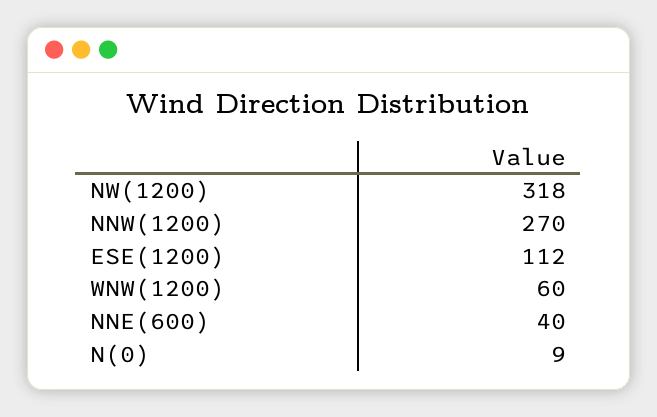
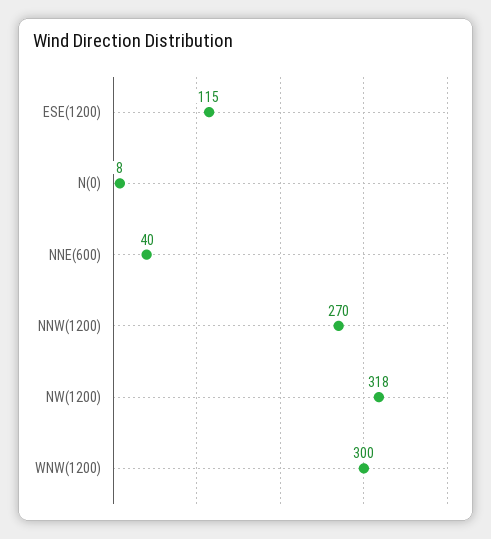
  {
    "NW(1200)": 318,
    "NNW(1200)": 270,
-   "ESE(1200)": 112,
+   "ESE(1200)": 115,
-   "WNW(1200)": 60,
+   "WNW(1200)": 300,
    "NNE(600)": 40,
-   "N(0)": 9
+   "N(0)": 8
  }

